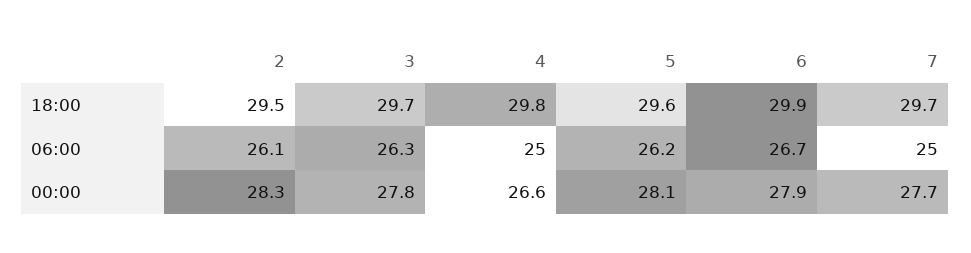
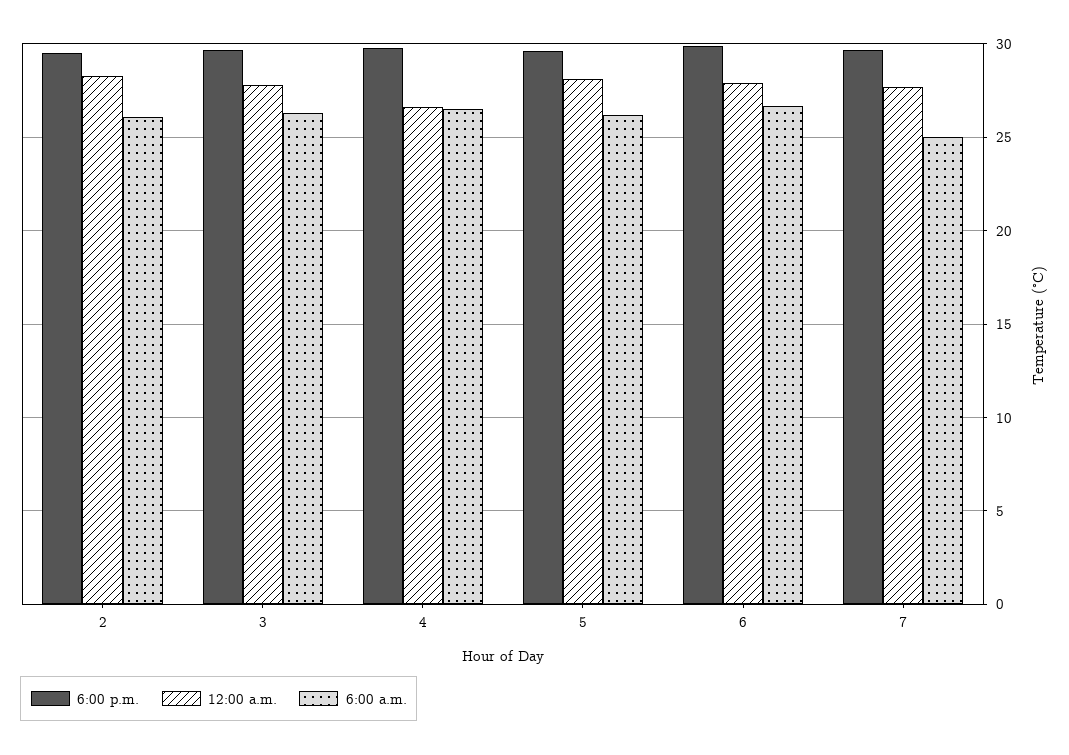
  {
    "18:00": {
      "2": 29.5,
      "3": 29.7,
      "4": 29.8,
      "5": 29.6,
      "6": 29.9,
      "7": 29.7
    },
    "06:00": {
      "2": 26.1,
      "3": 26.3,
-     "4": 25,
+     "4": 26.5,
      "5": 26.2,
      "6": 26.7,
      "7": 25
    },
    "00:00": {
      "2": 28.3,
      "3": 27.8,
      "4": 26.6,
      "5": 28.1,
      "6": 27.9,
      "7": 27.7
    }
  }

